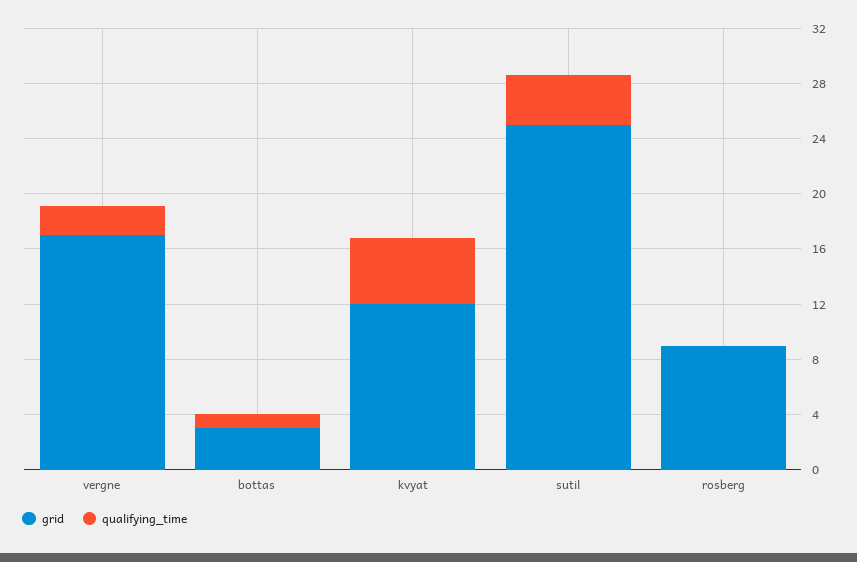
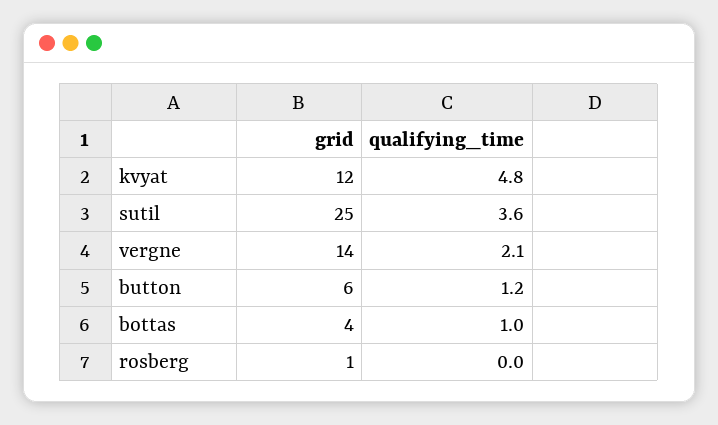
  {
    "grid": {
-     "vergne": 17,
+     "vergne": 14,
-     "bottas": 3,
+     "bottas": 4,
      "kvyat": 12,
      "sutil": 25,
-     "rosberg": 9
+     "rosberg": 1,
+     "button": 6
    },
    "qualifying_time": {
      "vergne": 2.1,
      "bottas": 1,
      "kvyat": 4.8,
      "sutil": 3.6,
-     "rosberg": 0
+     "rosberg": 0,
+     "button": 1.2
    }
  }

